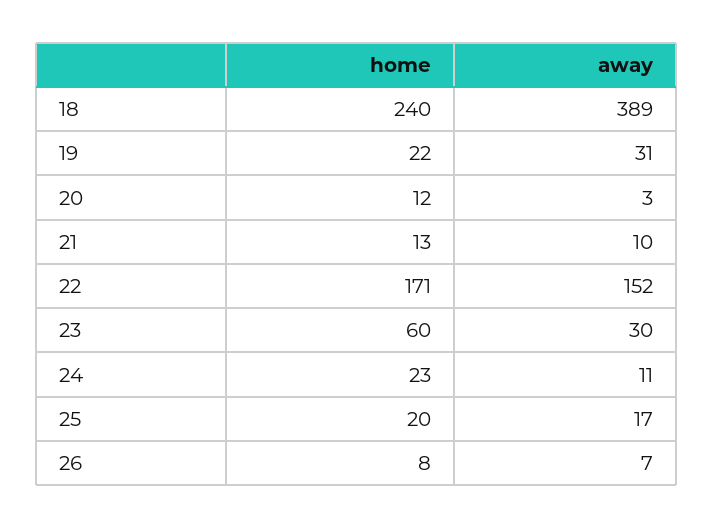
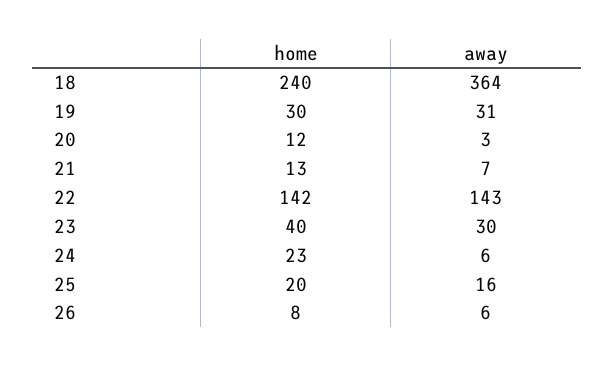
  {
    "home": {
      "18": 240,
-     "19": 22,
+     "19": 30,
      "20": 12,
      "21": 13,
-     "22": 171,
+     "22": 142,
-     "23": 60,
+     "23": 40,
      "24": 23,
      "25": 20,
      "26": 8
    },
    "away": {
-     "18": 389,
+     "18": 364,
      "19": 31,
      "20": 3,
-     "21": 10,
+     "21": 7,
-     "22": 152,
+     "22": 143,
      "23": 30,
-     "24": 11,
+     "24": 6,
-     "25": 17,
+     "25": 16,
-     "26": 7
+     "26": 6
    }
  }

